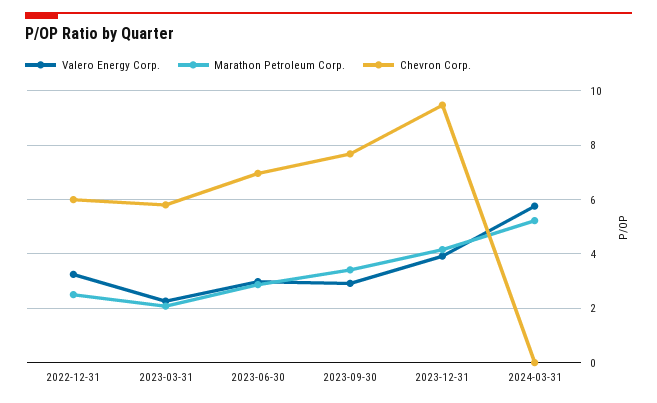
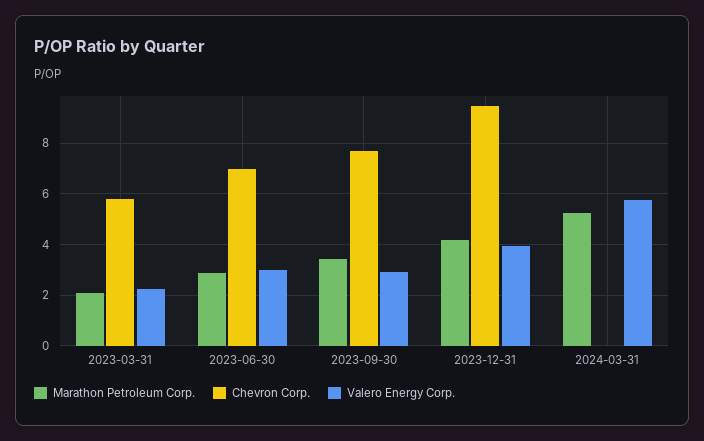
  {
    "Valero Energy Corp.": {
-     "2022-12-31": 3.25,
      "2023-03-31": 2.25,
      "2023-06-30": 3,
      "2023-09-30": 3,
      "2023-12-31": 4,
      "2024-03-31": 5.75
    },
    "Marathon Petroleum Corp.": {
-     "2022-12-31": 2.5,
      "2023-03-31": 2,
      "2023-06-30": 2.75,
      "2023-09-30": 3.5,
      "2023-12-31": 4.25,
      "2024-03-31": 5.25
    },
    "Chevron Corp.": {
-     "2022-12-31": 6,
      "2023-03-31": 5.75,
      "2023-06-30": 7,
      "2023-09-30": 7.75,
      "2023-12-31": 9.5,
      "2024-03-31": 0
    }
  }

